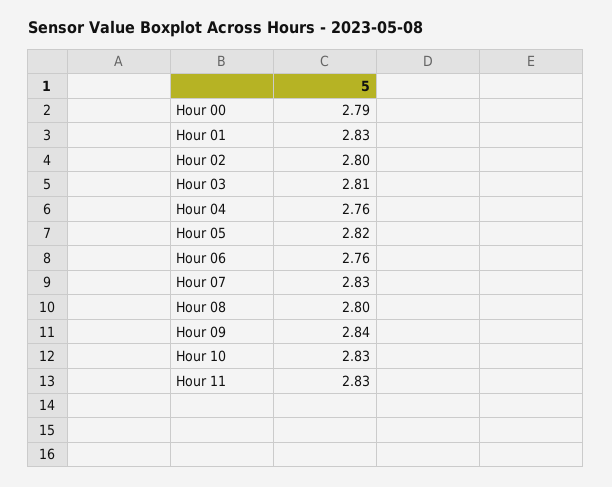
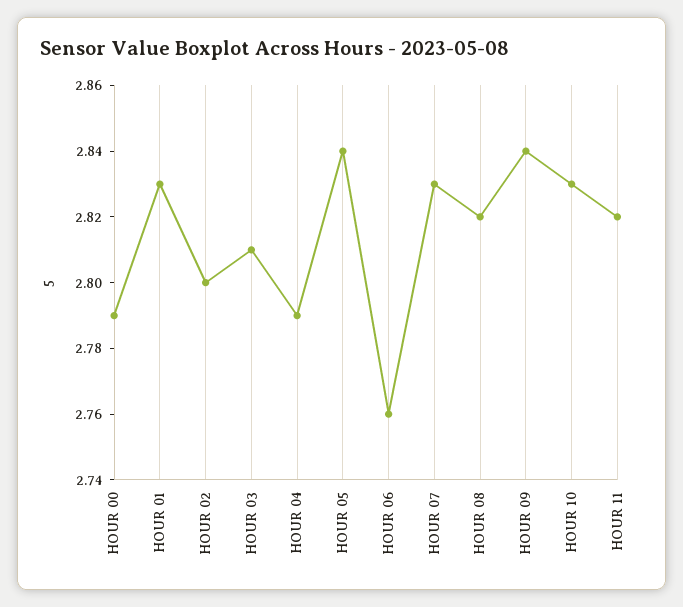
  {
    "Hour 00": 2.79,
    "Hour 01": 2.83,
    "Hour 02": 2.8,
    "Hour 03": 2.81,
-   "Hour 04": 2.76,
+   "Hour 04": 2.79,
-   "Hour 05": 2.82,
+   "Hour 05": 2.84,
    "Hour 06": 2.76,
    "Hour 07": 2.83,
-   "Hour 08": 2.8,
+   "Hour 08": 2.82,
    "Hour 09": 2.84,
    "Hour 10": 2.83,
-   "Hour 11": 2.83
+   "Hour 11": 2.82
  }

